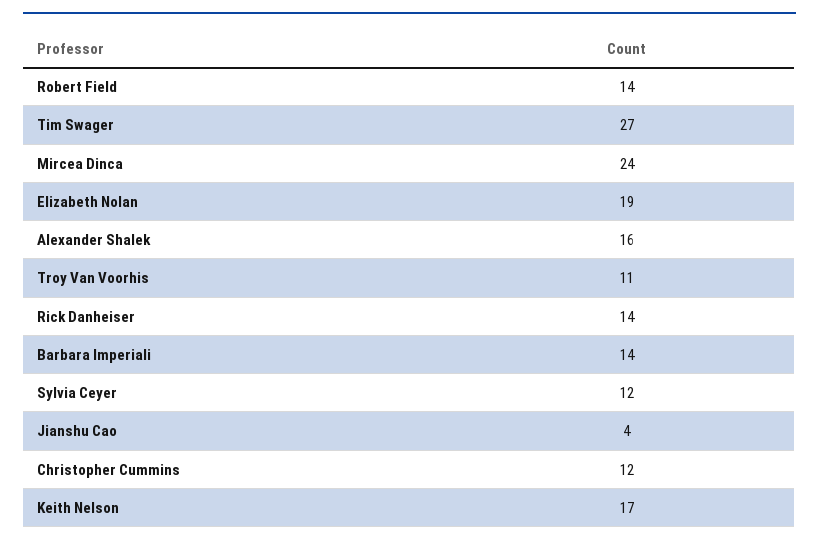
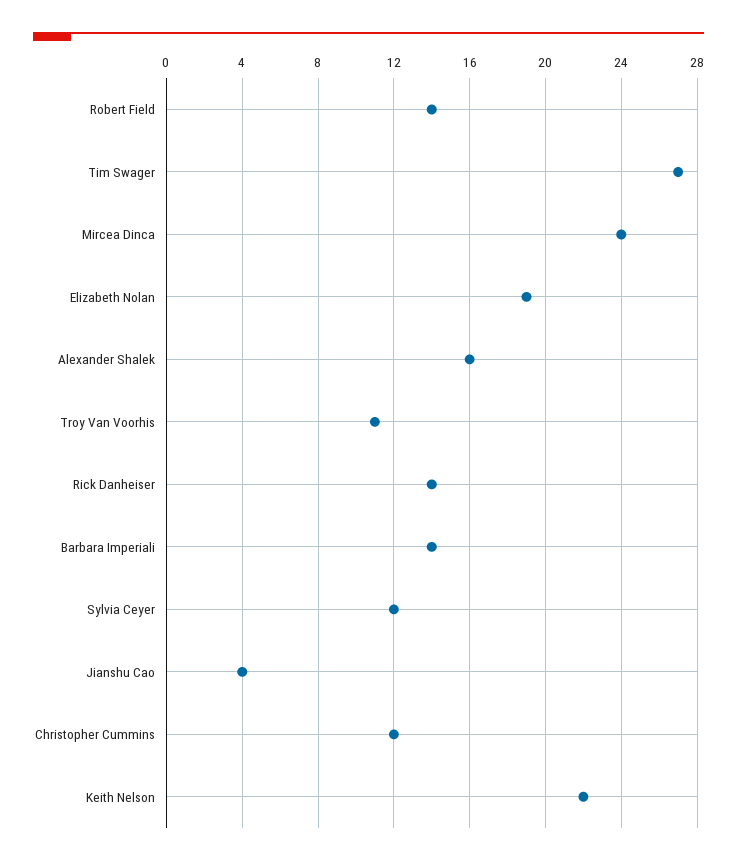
  {
    "Robert Field": 14,
    "Tim Swager": 27,
    "Mircea Dinca": 24,
    "Elizabeth Nolan": 19,
    "Alexander Shalek": 16,
    "Troy Van Voorhis": 11,
    "Rick Danheiser": 14,
    "Barbara Imperiali": 14,
    "Sylvia Ceyer": 12,
    "Jianshu Cao": 4,
    "Christopher Cummins": 12,
-   "Keith Nelson": 17
+   "Keith Nelson": 22
  }

